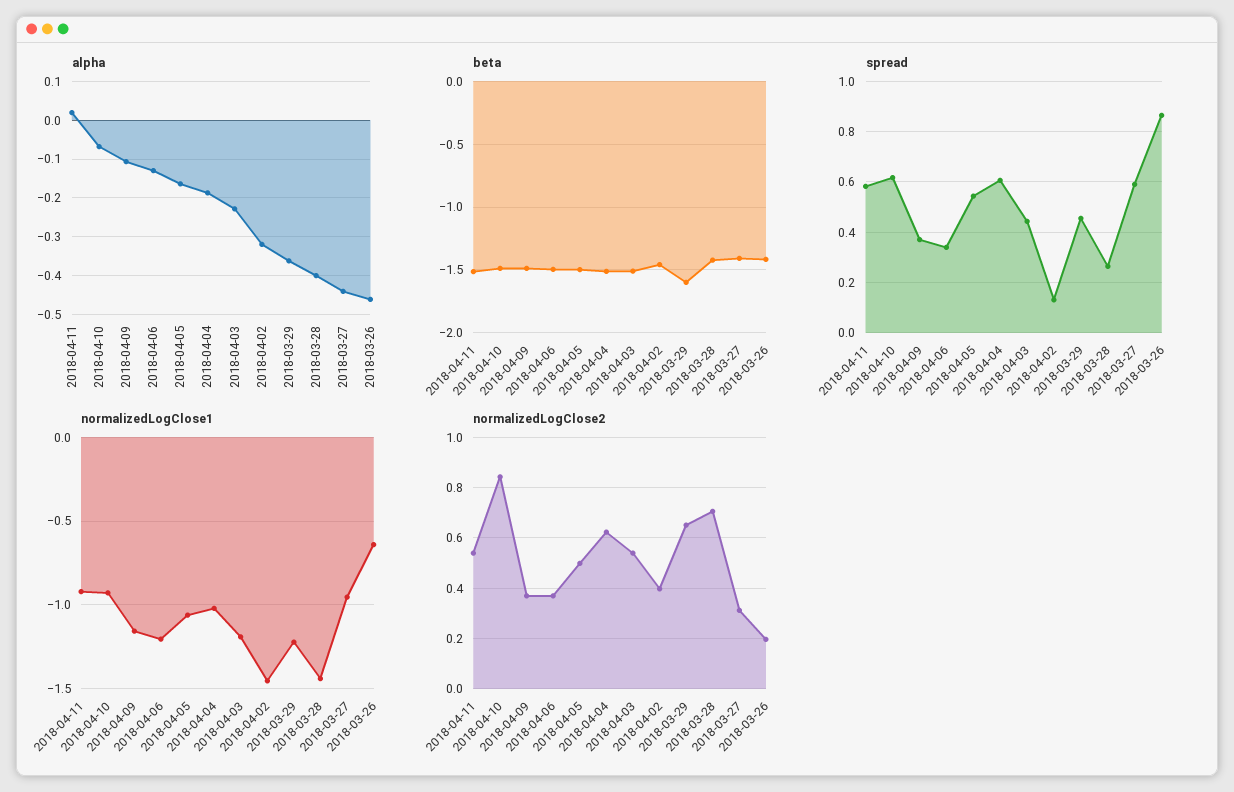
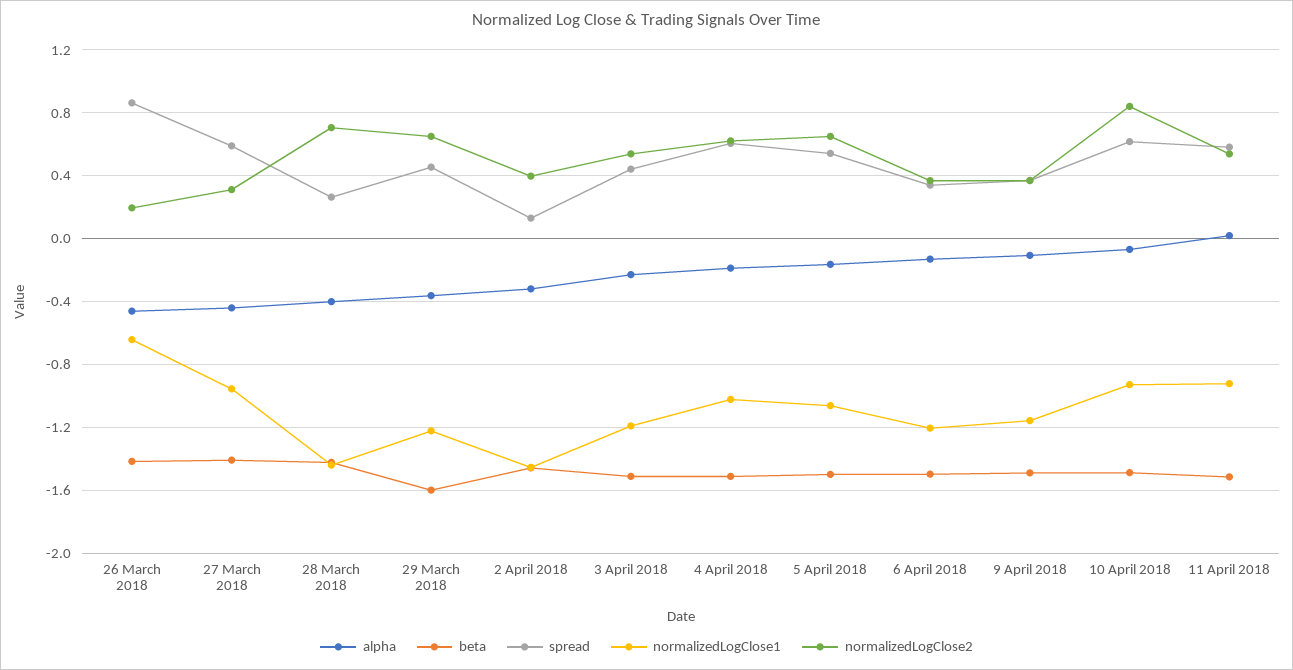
  {
    "alpha": {
      "2018-04-11": 0.02,
      "2018-04-10": -0.06,
      "2018-04-09": -0.1,
      "2018-04-06": -0.12,
      "2018-04-05": -0.16,
      "2018-04-04": -0.18,
      "2018-04-03": -0.22,
      "2018-04-02": -0.32,
      "2018-03-29": -0.36,
      "2018-03-28": -0.4,
      "2018-03-27": -0.44,
      "2018-03-26": -0.46
    },
    "beta": {
      "2018-04-11": -1.5,
      "2018-04-10": -1.5,
      "2018-04-09": -1.5,
      "2018-04-06": -1.5,
      "2018-04-05": -1.5,
      "2018-04-04": -1.5,
      "2018-04-03": -1.5,
      "2018-04-02": -1.45,
      "2018-03-29": -1.6,
      "2018-03-28": -1.4,
      "2018-03-27": -1.4,
      "2018-03-26": -1.4
    },
    "spread": {
      "2018-04-11": 0.575,
      "2018-04-10": 0.625,
      "2018-04-09": 0.375,
      "2018-04-06": 0.35,
      "2018-04-05": 0.55,
      "2018-04-04": 0.6,
      "2018-04-03": 0.45,
      "2018-04-02": 0.125,
      "2018-03-29": 0.45,
      "2018-03-28": 0.275,
      "2018-03-27": 0.6,
      "2018-03-26": 0.875
    },
    "normalizedLogClose1": {
      "2018-04-11": -0.9,
      "2018-04-10": -0.95,
      "2018-04-09": -1.15,
      "2018-04-06": -1.2,
      "2018-04-05": -1.05,
      "2018-04-04": -1,
      "2018-04-03": -1.2,
      "2018-04-02": -1.45,
      "2018-03-29": -1.2,
      "2018-03-28": -1.45,
      "2018-03-27": -0.95,
      "2018-03-26": -0.65
    },
    "normalizedLogClose2": {
      "2018-04-11": 0.55,
      "2018-04-10": 0.85,
      "2018-04-09": 0.375,
      "2018-04-06": 0.375,
-     "2018-04-05": 0.5,
+     "2018-04-05": 0.65,
      "2018-04-04": 0.625,
      "2018-04-03": 0.55,
      "2018-04-02": 0.4,
      "2018-03-29": 0.65,
      "2018-03-28": 0.7,
      "2018-03-27": 0.3,
      "2018-03-26": 0.2
    }
  }

